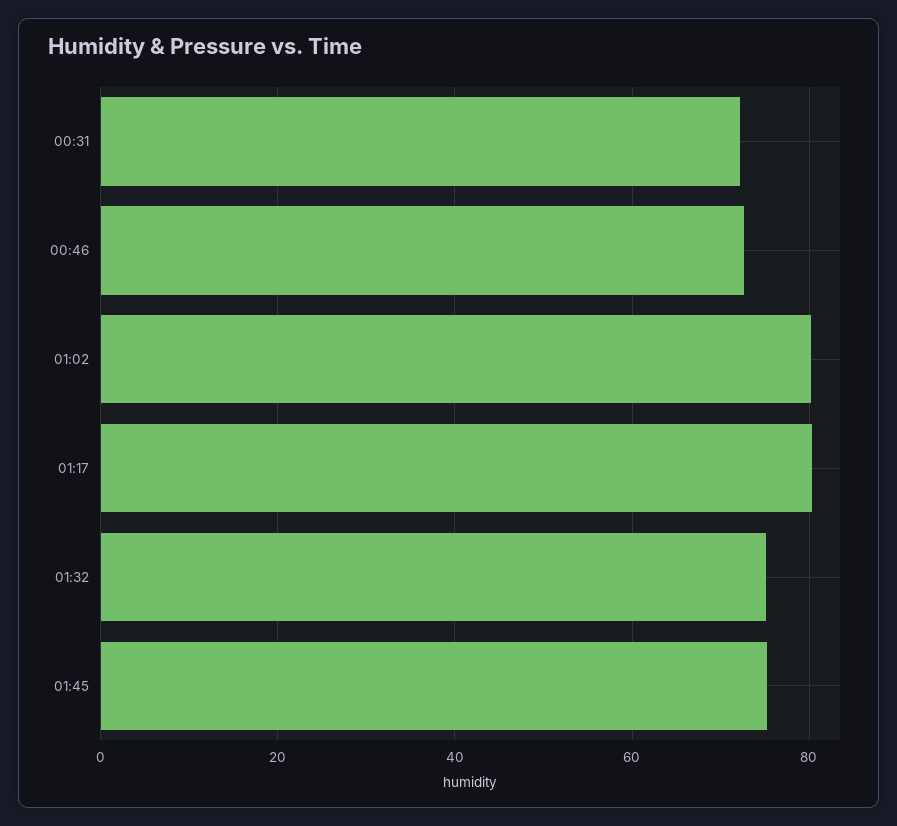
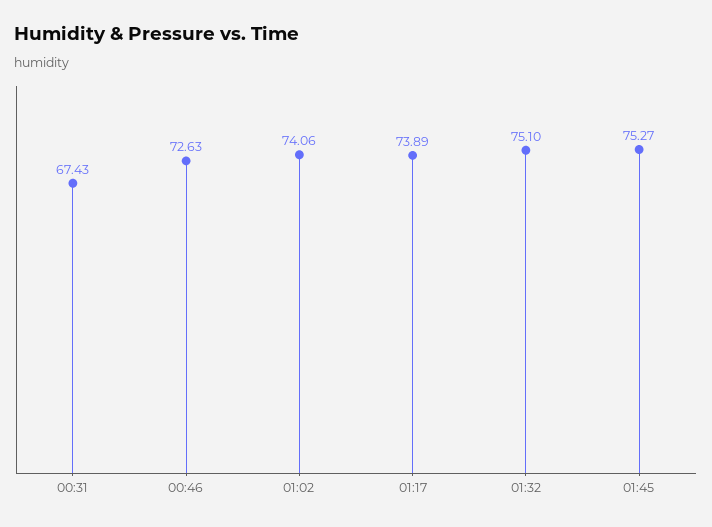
  {
-   "00:31": 72,
+   "00:31": 67.43,
    "00:46": 72.63,
-   "01:02": 80,
+   "01:02": 74.06,
-   "01:17": 80,
+   "01:17": 73.89,
    "01:32": 75.1,
    "01:45": 75.27
  }

